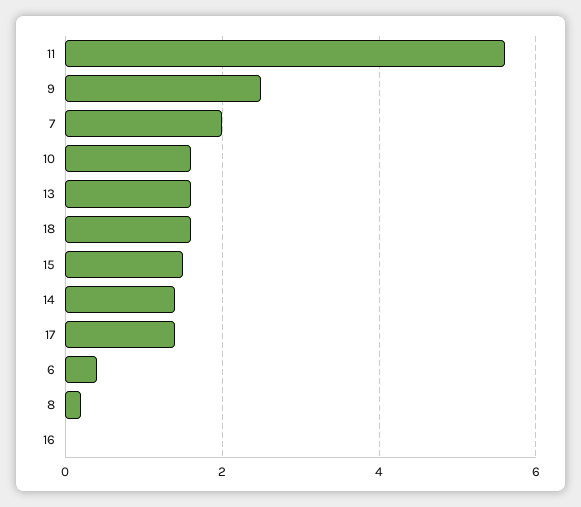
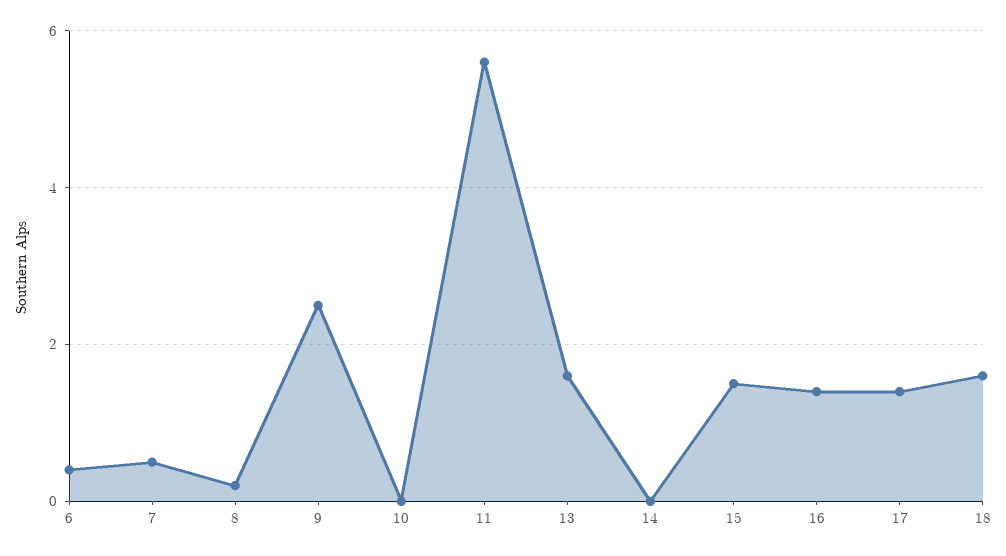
  {
    "11": 5.5,
    "9": 2.5,
-   "7": 2,
+   "7": 0.5,
-   "10": 1.5,
+   "10": 0,
    "13": 1.5,
    "18": 1.5,
    "15": 1.5,
-   "14": 1.5,
+   "14": 0,
    "17": 1.5,
    "6": 0.5,
    "8": 0,
-   "16": 0
+   "16": 1.5
  }

